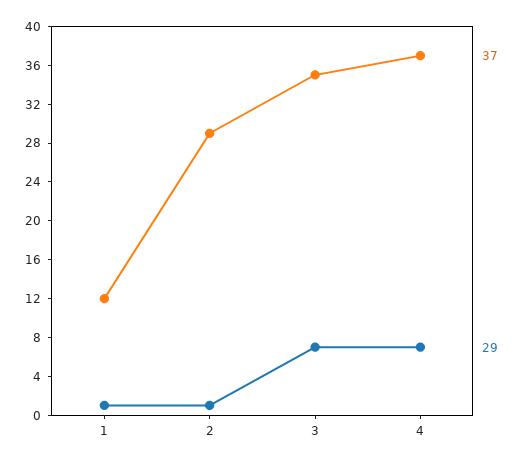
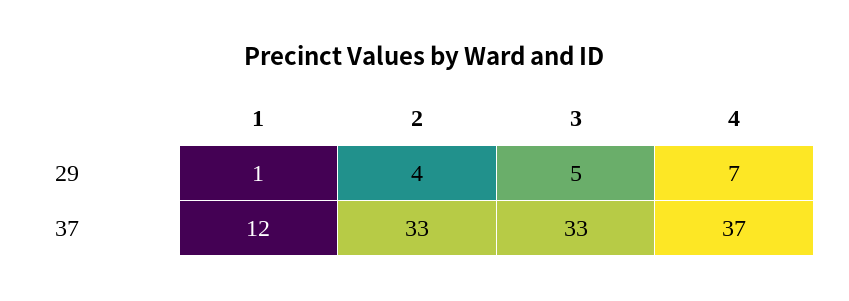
  {
    "37": {
      "1": 12,
-     "2": 29,
+     "2": 33,
-     "3": 35,
+     "3": 33,
      "4": 37
    },
    "29": {
      "1": 1,
-     "2": 1,
+     "2": 4,
-     "3": 7,
+     "3": 5,
      "4": 7
    }
  }

